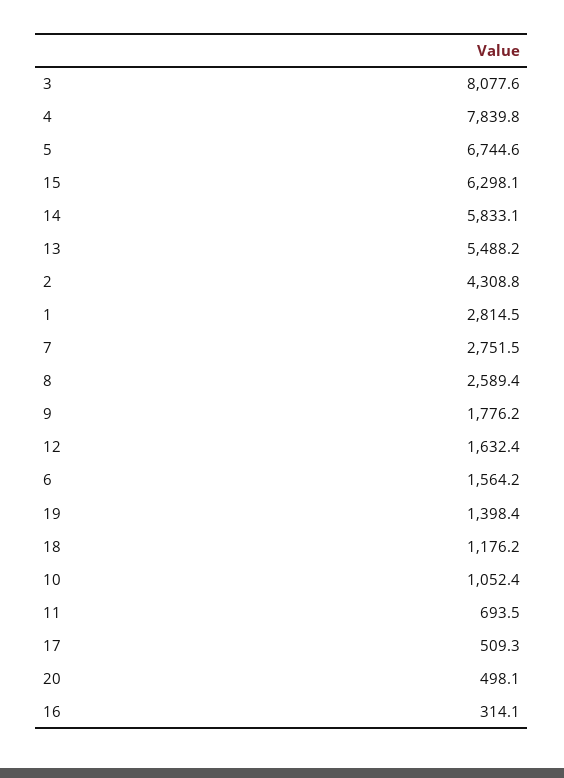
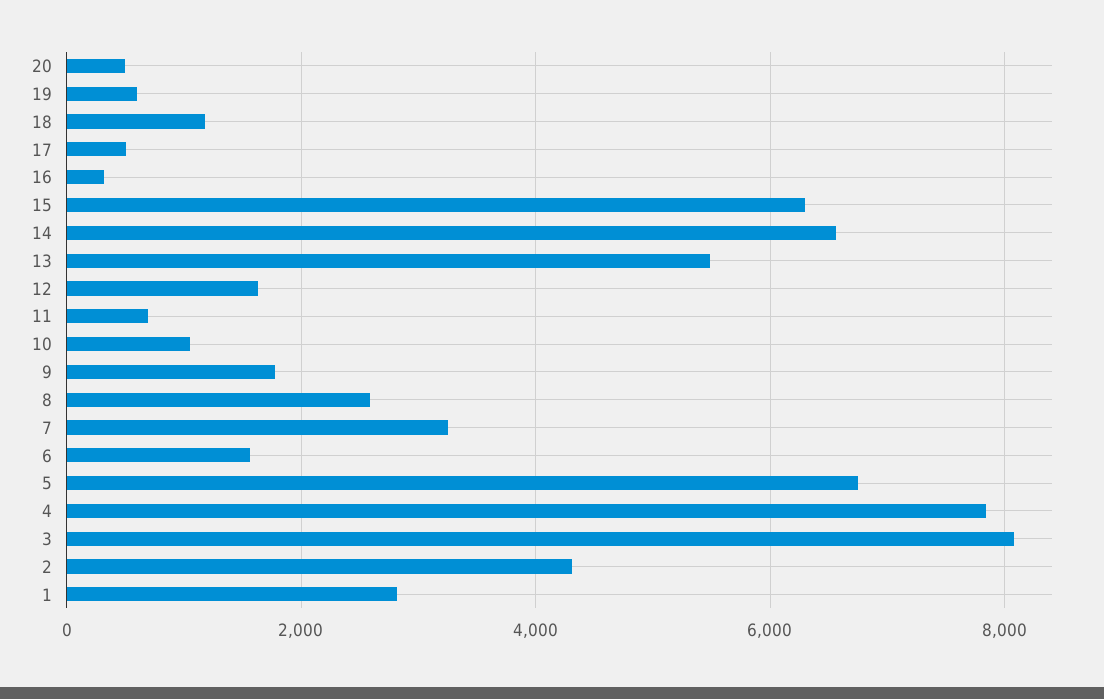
  {
    "3": 8077.6,
    "4": 7839.8,
    "5": 6744.6,
    "15": 6298.1,
-   "14": 5833.1,
+   "14": 6600,
    "13": 5488.2,
    "2": 4308.8,
    "1": 2814.5,
-   "7": 2751.5,
+   "7": 3200,
    "8": 2589.4,
    "9": 1776.2,
    "12": 1632.4,
    "6": 1564.2,
-   "19": 1398.4,
+   "19": 600,
    "18": 1176.2,
    "10": 1052.4,
    "11": 693.5,
    "17": 509.3,
    "20": 498.1,
    "16": 314.1
  }

